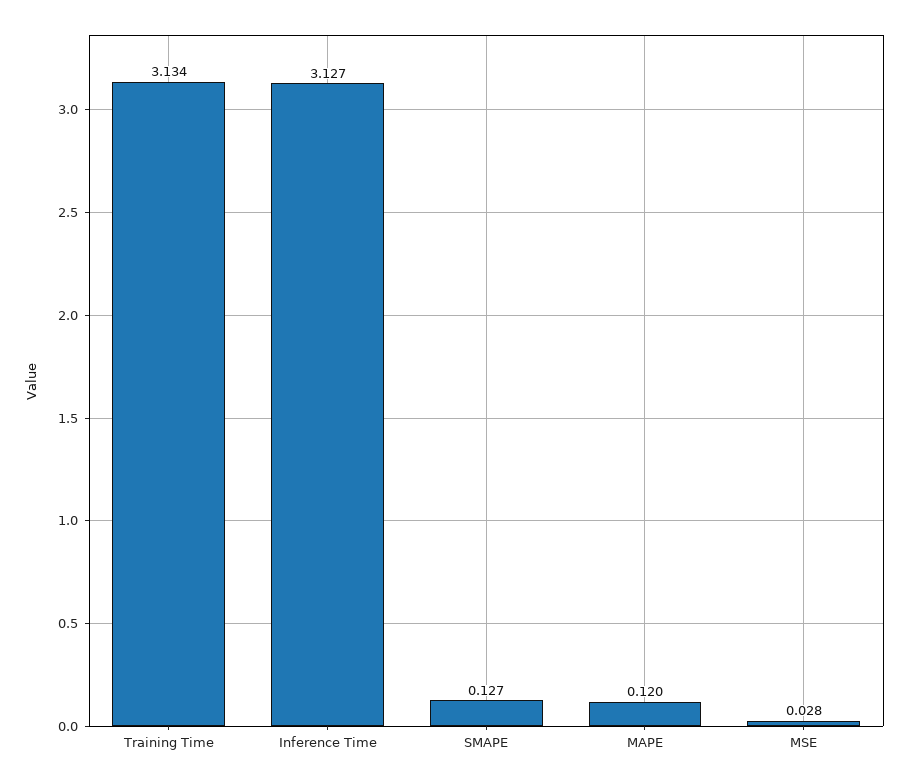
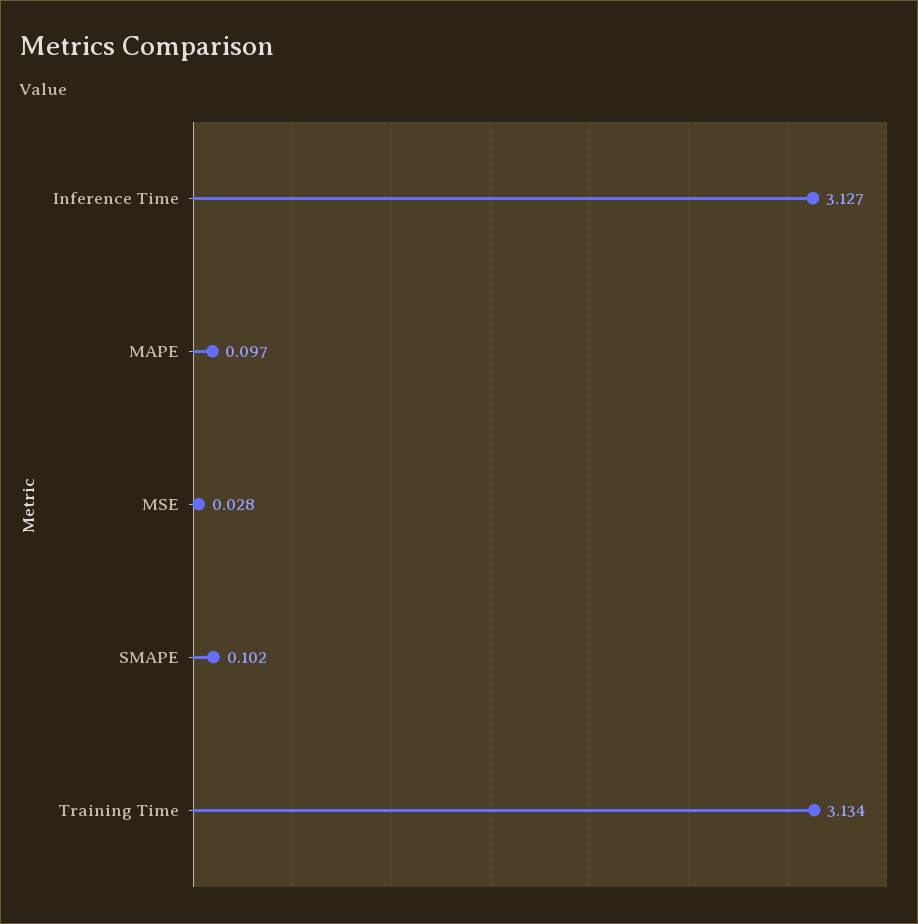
  {
    "Training Time": 3.134,
    "Inference Time": 3.127,
-   "SMAPE": 0.127,
+   "SMAPE": 0.102,
-   "MAPE": 0.12,
+   "MAPE": 0.097,
    "MSE": 0.028
  }

